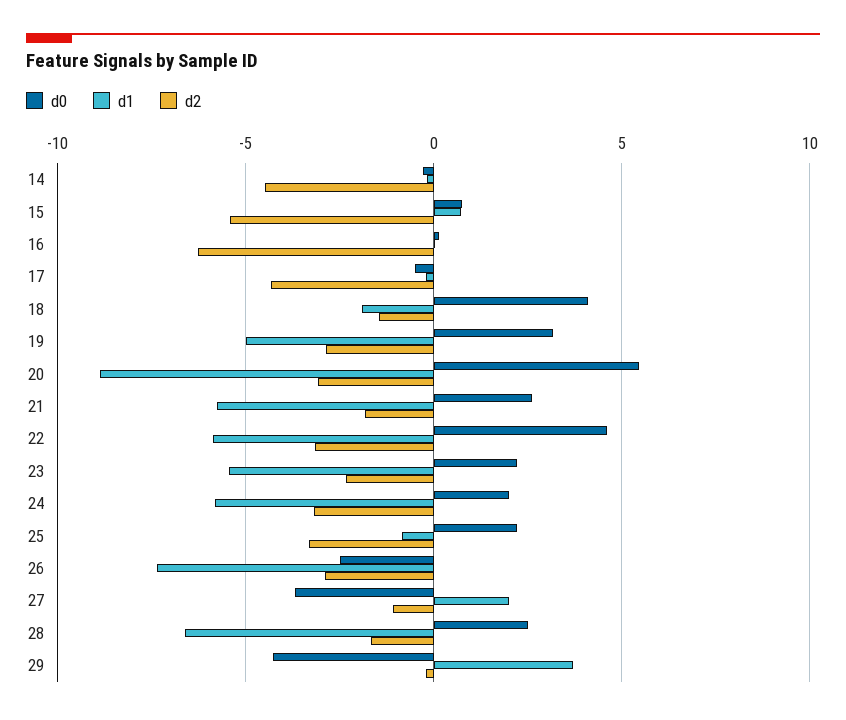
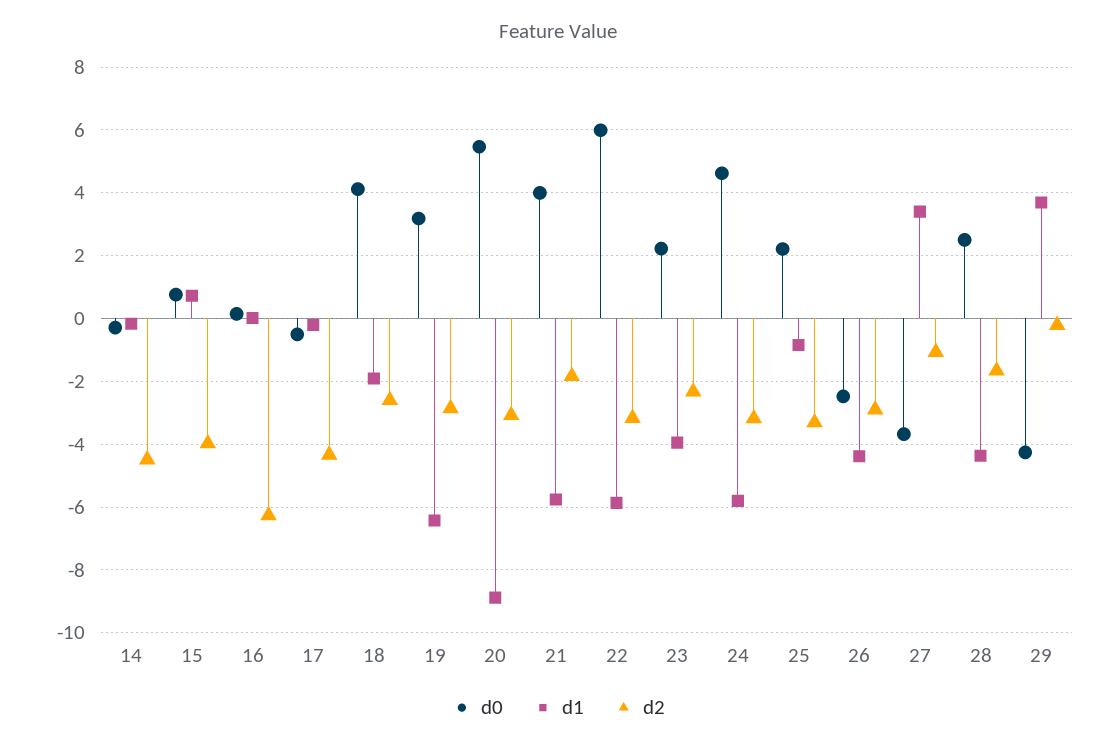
  {
    "d0": {
      "14": -0.2,
      "15": 0.8,
      "16": 0.2,
      "17": -0.6,
      "18": 4.2,
      "19": 3.2,
      "20": 5.4,
-     "21": 2.5,
+     "21": 4,
-     "22": 4.5,
+     "22": 6,
      "23": 2.2,
-     "24": 2,
+     "24": 4.6,
      "25": 2.2,
      "26": -2.4,
      "27": -3.6,
      "28": 2.6,
      "29": -4.2
    },
    "d1": {
      "14": -0.2,
      "15": 0.8,
      "16": 0,
      "17": -0.2,
      "18": -2,
-     "19": -5,
+     "19": -6.4,
      "20": -8.8,
      "21": -5.8,
      "22": -5.8,
-     "23": -5.5,
+     "23": -4,
      "24": -5.8,
      "25": -0.8,
-     "26": -7.5,
+     "26": -4.4,
-     "27": 2,
+     "27": 3.4,
-     "28": -6.5,
+     "28": -4.4,
      "29": 3.6
    },
    "d2": {
      "14": -4.4,
-     "15": -5.5,
+     "15": -4,
      "16": -6.2,
      "17": -4.4,
-     "18": -1.5,
+     "18": -2.6,
      "19": -2.8,
      "20": -3,
      "21": -1.8,
      "22": -3.2,
      "23": -2.4,
      "24": -3.2,
      "25": -3.4,
      "26": -3,
      "27": -1,
      "28": -1.6,
      "29": -0.2
    }
  }

